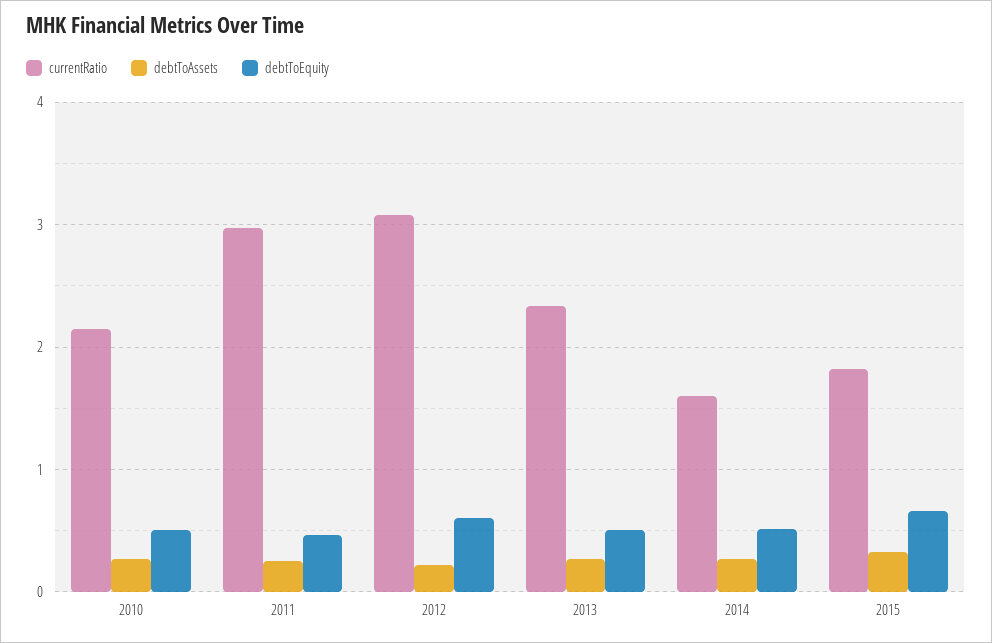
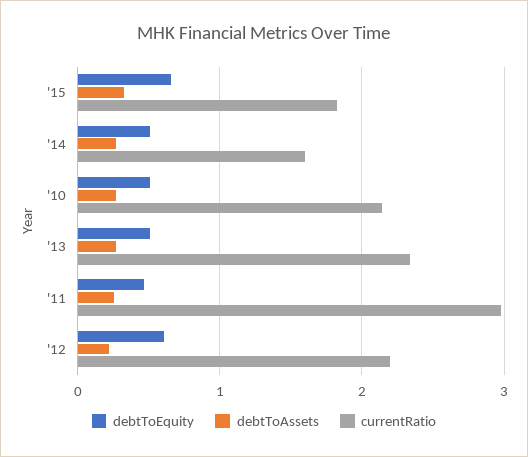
  {
    "currentRatio": {
      "2010": 2.1,
      "2011": 3,
-     "2012": 3.1,
+     "2012": 2.2,
      "2013": 2.3,
      "2014": 1.6,
      "2015": 1.8
    },
    "debtToAssets": {
      "2010": 0.3,
      "2011": 0.3,
      "2012": 0.2,
      "2013": 0.3,
      "2014": 0.3,
      "2015": 0.3
    },
    "debtToEquity": {
      "2010": 0.5,
      "2011": 0.5,
      "2012": 0.6,
      "2013": 0.5,
      "2014": 0.5,
      "2015": 0.7
    }
  }

